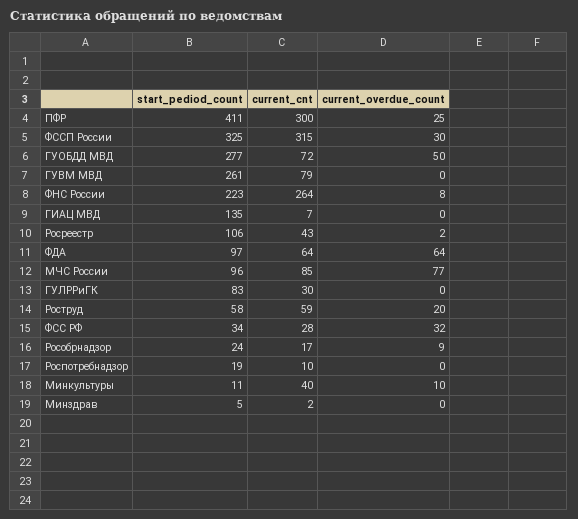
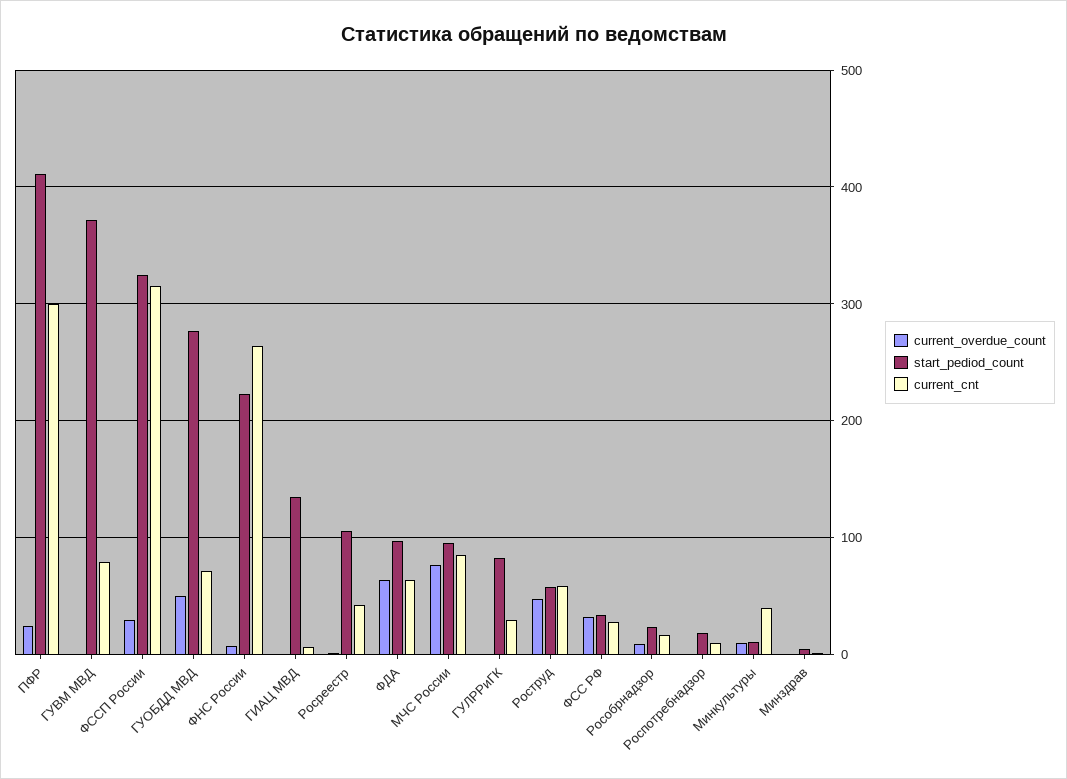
  {
    "start_pediod_count": {
      "ПФР": 411,
      "ФССП России": 325,
      "ГУОБДД МВД": 277,
-     "ГУВМ МВД": 261,
+     "ГУВМ МВД": 370,
      "ФНС России": 223,
      "ГИАЦ МВД": 135,
      "Росреестр": 106,
      "ФДА": 97,
      "МЧС России": 96,
      "ГУЛРРиГК": 83,
      "Роструд": 58,
      "ФСС РФ": 34,
      "Рособрнадзор": 24,
      "Роспотребнадзор": 19,
      "Минкультуры": 11,
      "Минздрав": 5
    },
    "current_cnt": {
      "ПФР": 300,
      "ФССП России": 315,
      "ГУОБДД МВД": 72,
      "ГУВМ МВД": 79,
      "ФНС России": 264,
      "ГИАЦ МВД": 7,
      "Росреестр": 43,
      "ФДА": 64,
      "МЧС России": 85,
      "ГУЛРРиГК": 30,
      "Роструд": 59,
      "ФСС РФ": 28,
      "Рособрнадзор": 17,
      "Роспотребнадзор": 10,
      "Минкультуры": 40,
      "Минздрав": 2
    },
    "current_overdue_count": {
      "ПФР": 25,
      "ФССП России": 30,
      "ГУОБДД МВД": 50,
      "ГУВМ МВД": 0,
      "ФНС России": 8,
      "ГИАЦ МВД": 0,
      "Росреестр": 2,
      "ФДА": 64,
      "МЧС России": 77,
      "ГУЛРРиГК": 0,
-     "Роструд": 20,
+     "Роструд": 50,
      "ФСС РФ": 32,
      "Рособрнадзор": 9,
      "Роспотребнадзор": 0,
      "Минкультуры": 10,
      "Минздрав": 0
    }
  }

